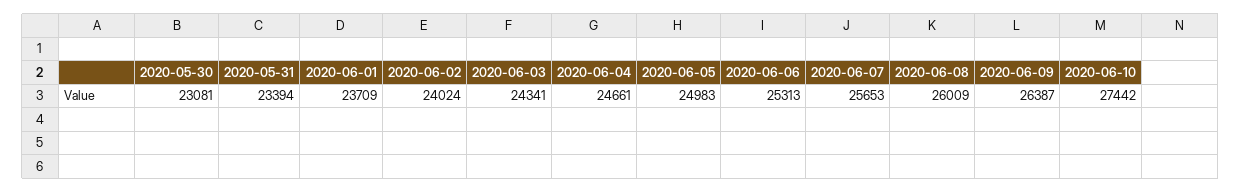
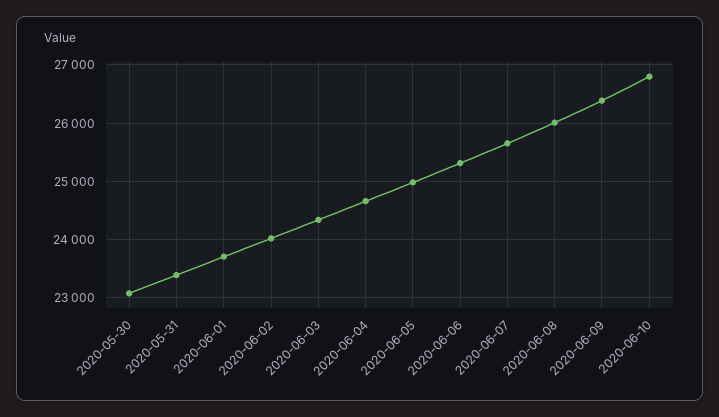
  {
    "2020-05-30": 23081,
    "2020-05-31": 23394,
    "2020-06-01": 23709,
    "2020-06-02": 24024,
    "2020-06-03": 24341,
    "2020-06-04": 24661,
    "2020-06-05": 24983,
    "2020-06-06": 25313,
    "2020-06-07": 25653,
    "2020-06-08": 26009,
    "2020-06-09": 26387,
-   "2020-06-10": 27442
+   "2020-06-10": 26800
  }

